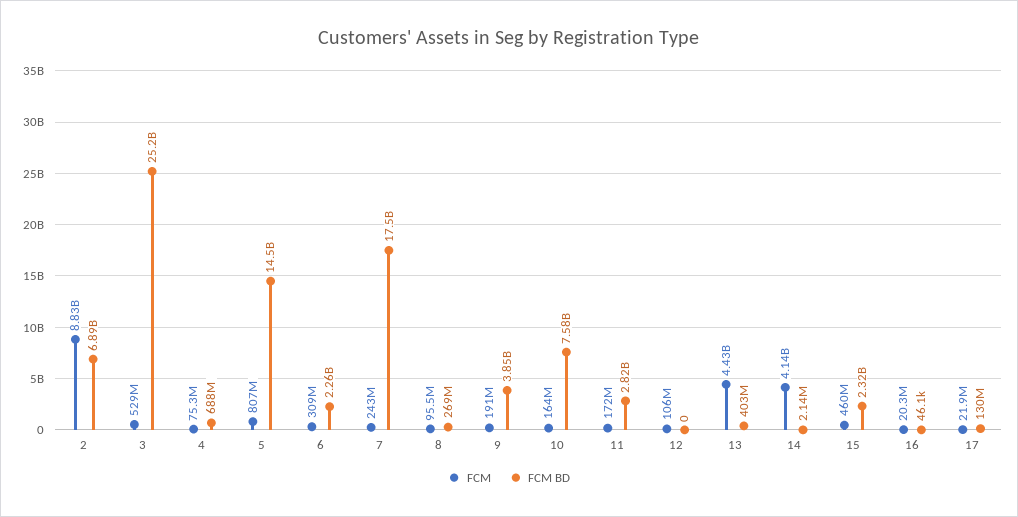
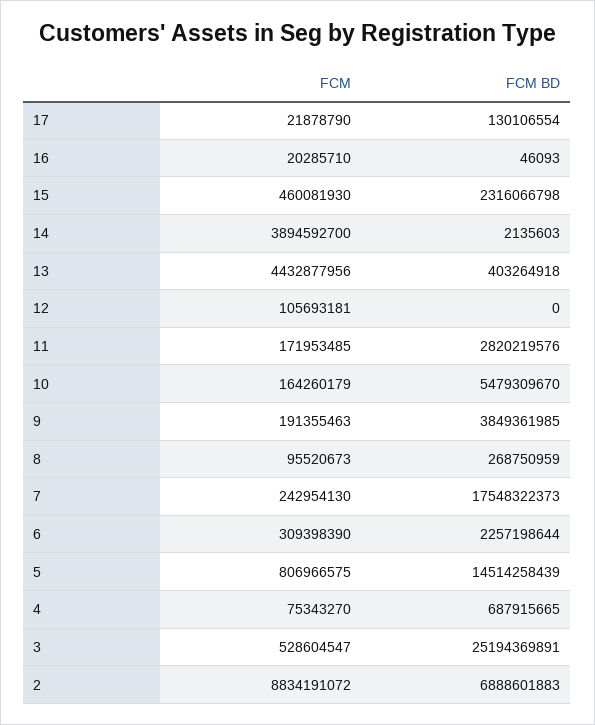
  {
    "FCM": {
      "2": 8834191072,
      "3": 528604547,
      "4": 75343270,
      "5": 806966575,
      "6": 309398390,
      "7": 242954130,
      "8": 95520673,
      "9": 191355463,
      "10": 164260179,
      "11": 171953485,
      "12": 105693181,
      "13": 4432877956,
-     "14": 4140000000,
+     "14": 3894592700,
      "15": 460081930,
      "16": 20285710,
      "17": 21878790
    },
    "FCM BD": {
      "2": 6888601883,
      "3": 25194369891,
      "4": 687915665,
      "5": 14514258439,
      "6": 2257198644,
      "7": 17548322373,
      "8": 268750959,
      "9": 3849361985,
-     "10": 7580000000,
+     "10": 5479309670,
      "11": 2820219576,
      "12": 0,
      "13": 403264918,
      "14": 2135603,
      "15": 2316066798,
      "16": 46093,
      "17": 130106554
    }
  }

